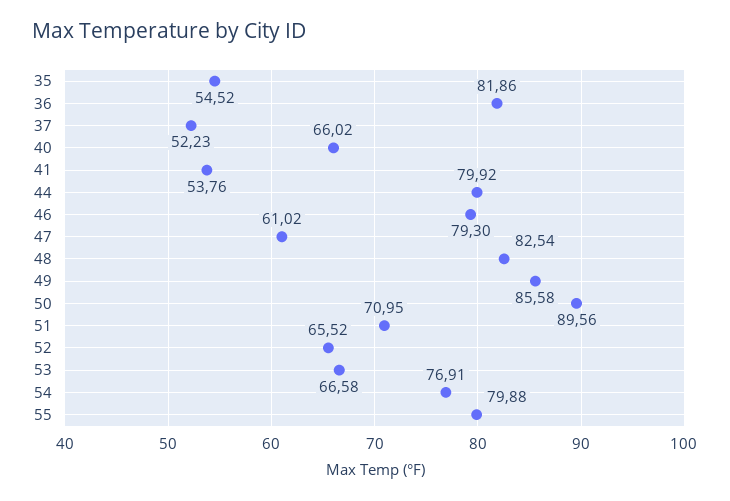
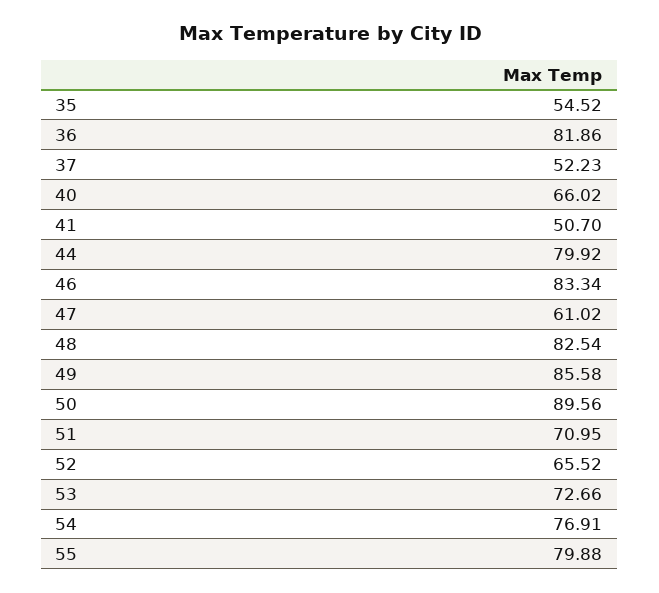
  {
    "35": 54.52,
    "36": 81.86,
    "37": 52.23,
    "40": 66.02,
-   "41": 53.76,
+   "41": 50.7,
    "44": 79.92,
-   "46": 79.3,
+   "46": 83.34,
    "47": 61.02,
    "48": 82.54,
    "49": 85.58,
    "50": 89.56,
    "51": 70.95,
    "52": 65.52,
-   "53": 66.58,
+   "53": 72.66,
    "54": 76.91,
    "55": 79.88
  }

